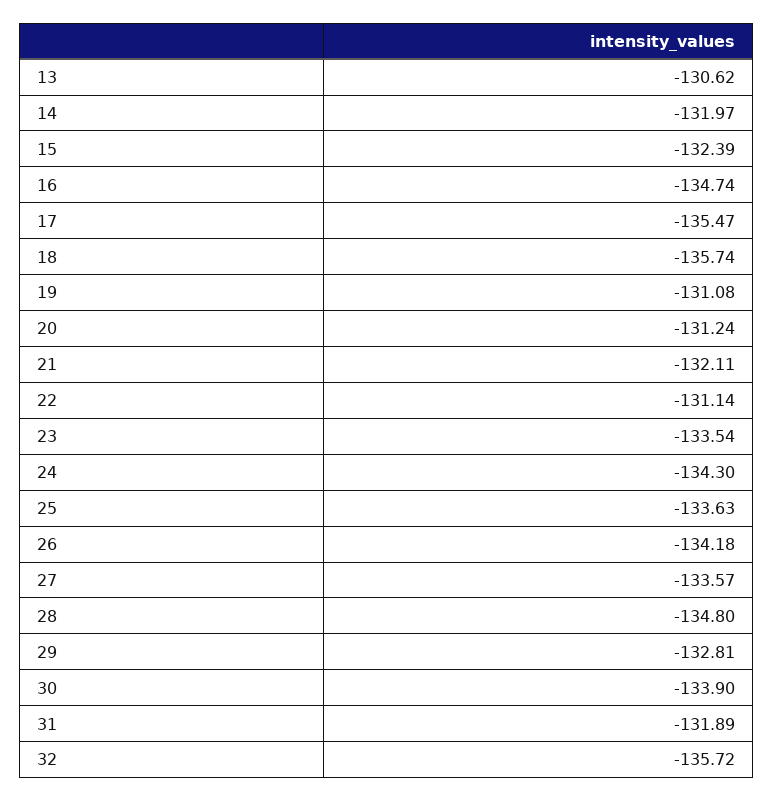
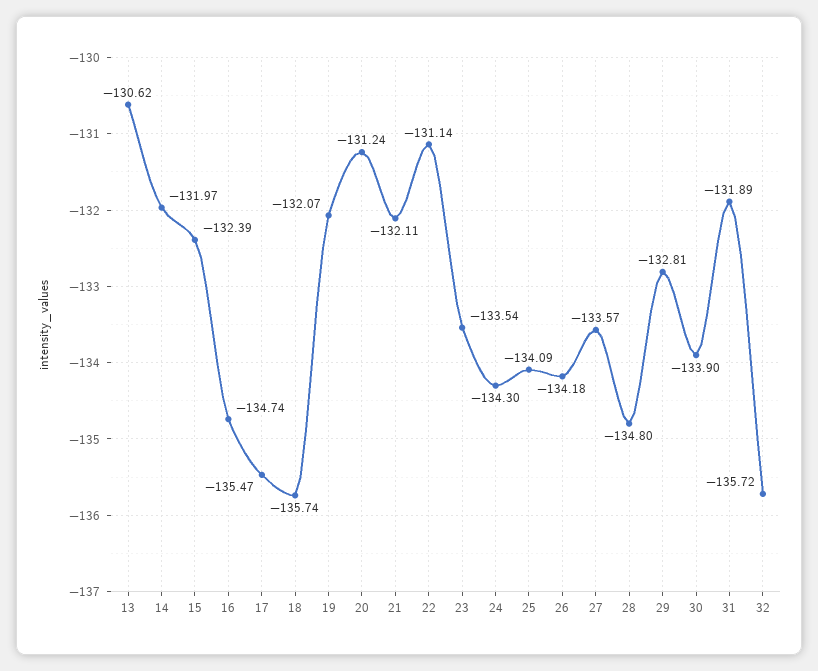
  {
    "13": -130.62,
    "14": -131.97,
    "15": -132.39,
    "16": -134.74,
    "17": -135.47,
    "18": -135.74,
-   "19": -131.08,
+   "19": -132.07,
    "20": -131.24,
    "21": -132.11,
    "22": -131.14,
    "23": -133.54,
    "24": -134.3,
-   "25": -133.63,
+   "25": -134.09,
    "26": -134.18,
    "27": -133.57,
    "28": -134.8,
    "29": -132.81,
    "30": -133.9,
    "31": -131.89,
    "32": -135.72
  }

